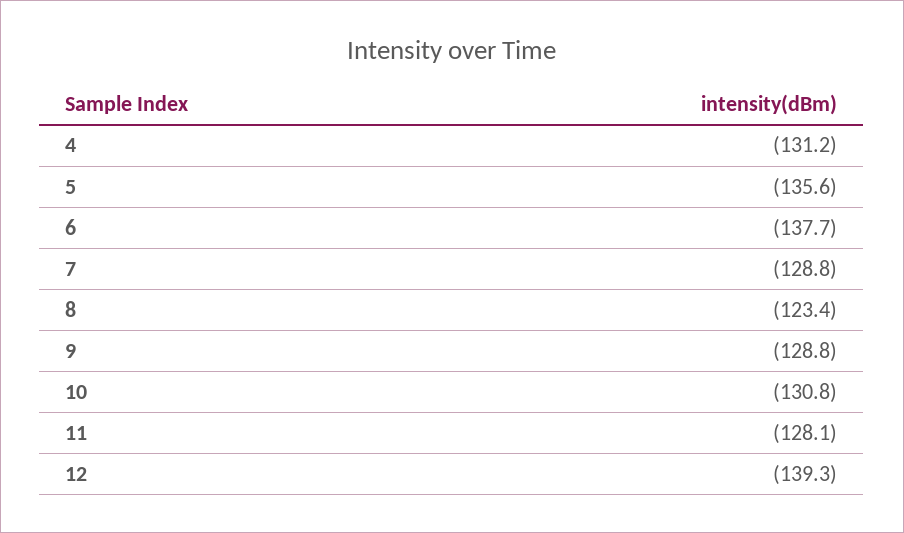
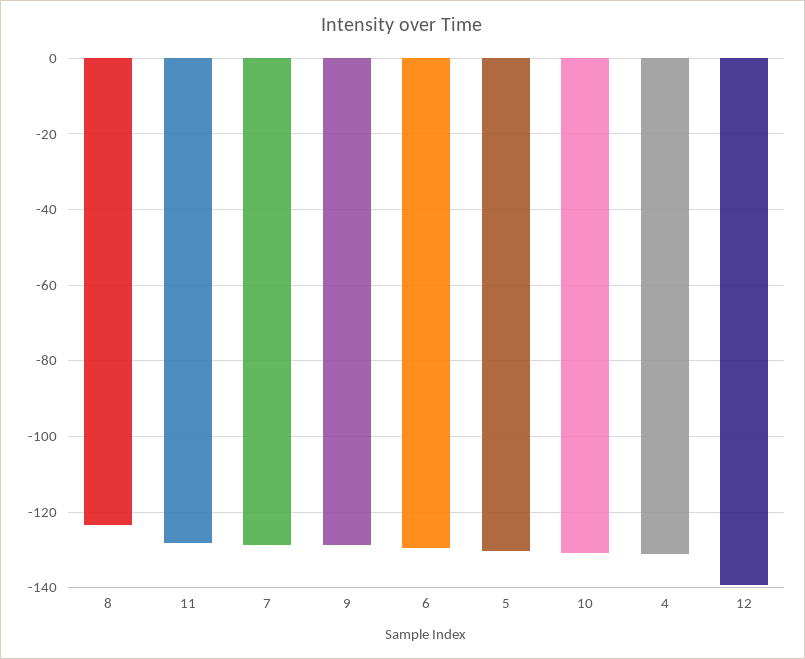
  {
    "4": -131.2,
-   "5": -135.6,
+   "5": -130,
-   "6": -137.7,
+   "6": -130,
    "7": -128.8,
    "8": -123.4,
    "9": -128.8,
    "10": -130.8,
    "11": -128.1,
    "12": -139.3
  }

